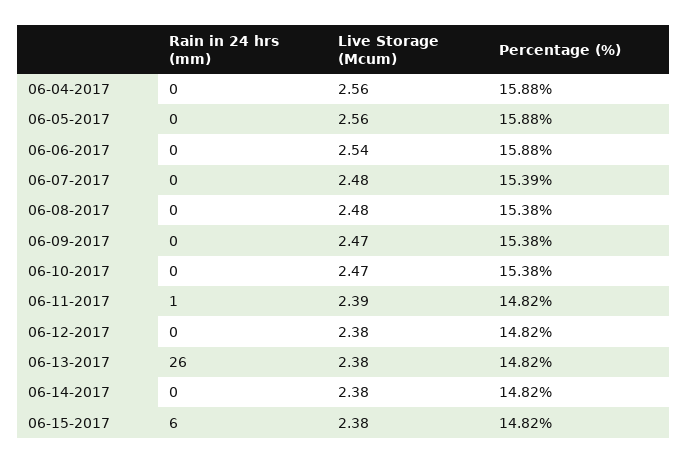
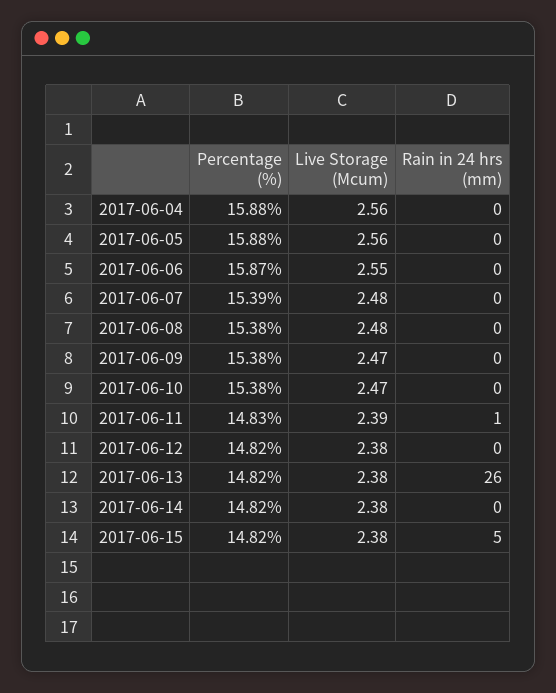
  {
    "Rain in 24 hrs (mm)": {
      "06-04-2017": 0,
      "06-05-2017": 0,
      "06-06-2017": 0,
      "06-07-2017": 0,
      "06-08-2017": 0,
      "06-09-2017": 0,
      "06-10-2017": 0,
      "06-11-2017": 1,
      "06-12-2017": 0,
      "06-13-2017": 26,
      "06-14-2017": 0,
-     "06-15-2017": 6
+     "06-15-2017": 5
    },
    "Live Storage (Mcum)": {
      "06-04-2017": 2.56,
      "06-05-2017": 2.56,
-     "06-06-2017": 2.54,
+     "06-06-2017": 2.55,
      "06-07-2017": 2.48,
      "06-08-2017": 2.48,
      "06-09-2017": 2.47,
      "06-10-2017": 2.47,
      "06-11-2017": 2.39,
      "06-12-2017": 2.38,
      "06-13-2017": 2.38,
      "06-14-2017": 2.38,
      "06-15-2017": 2.38
    },
    "Percentage (%)": {
      "06-04-2017": 15.88,
      "06-05-2017": 15.88,
-     "06-06-2017": 15.88,
+     "06-06-2017": 15.87,
      "06-07-2017": 15.39,
      "06-08-2017": 15.38,
      "06-09-2017": 15.38,
      "06-10-2017": 15.38,
-     "06-11-2017": 14.82,
+     "06-11-2017": 14.83,
      "06-12-2017": 14.82,
      "06-13-2017": 14.82,
      "06-14-2017": 14.82,
      "06-15-2017": 14.82
    }
  }

